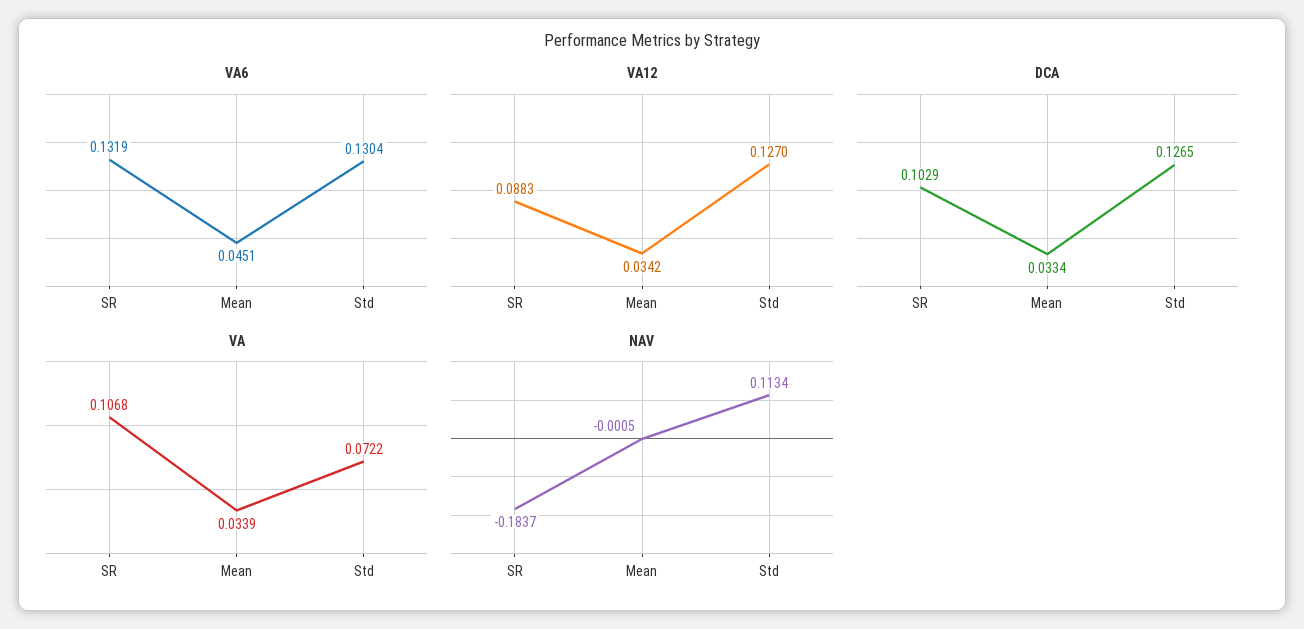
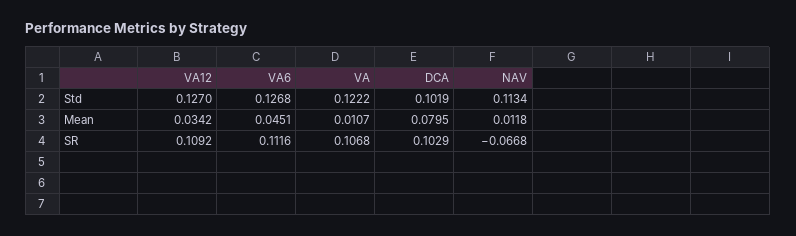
  {
    "VA6": {
-     "SR": 0.1319,
+     "SR": 0.1116,
      "Mean": 0.0451,
-     "Std": 0.1304
+     "Std": 0.1268
    },
    "VA12": {
-     "SR": 0.0883,
+     "SR": 0.1092,
      "Mean": 0.0342,
      "Std": 0.127
    },
    "DCA": {
      "SR": 0.1029,
-     "Mean": 0.0334,
+     "Mean": 0.0795,
-     "Std": 0.1265
+     "Std": 0.1019
    },
    "VA": {
      "SR": 0.1068,
-     "Mean": 0.0339,
+     "Mean": 0.0107,
-     "Std": 0.0722
+     "Std": 0.1222
    },
    "NAV": {
-     "SR": -0.1837,
+     "SR": -0.0668,
-     "Mean": -0.0005,
+     "Mean": 0.0118,
      "Std": 0.1134
    }
  }

